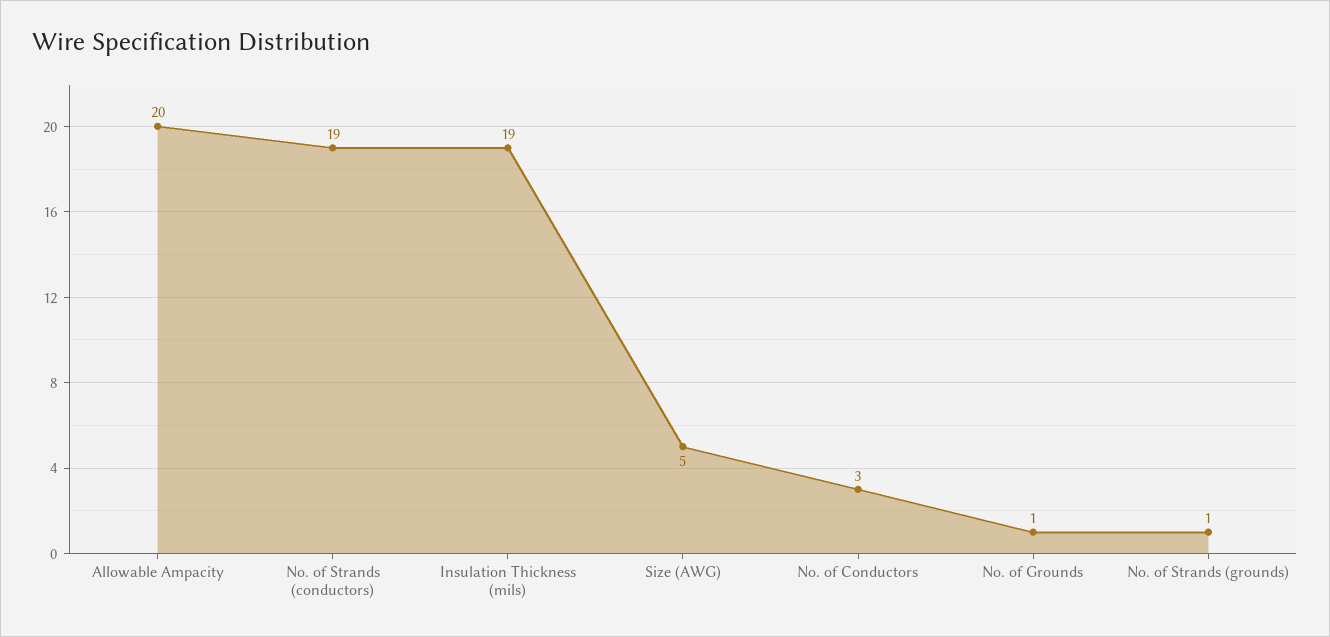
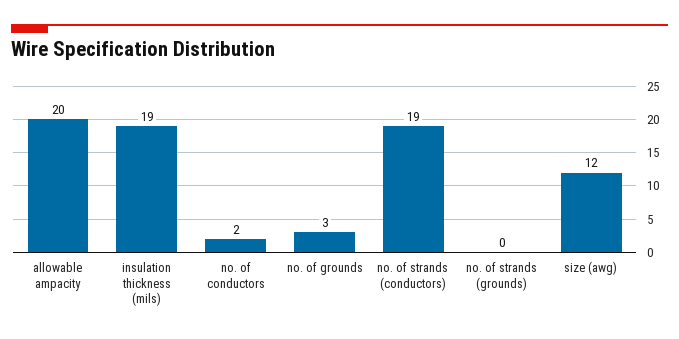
  {
    "Allowable Ampacity": 20,
    "No. of Strands (conductors)": 19,
    "Insulation Thickness (mils)": 19,
-   "Size (AWG)": 5,
+   "Size (AWG)": 12,
-   "No. of Conductors": 3,
+   "No. of Conductors": 2,
-   "No. of Grounds": 1,
+   "No. of Grounds": 3,
-   "No. of Strands (grounds)": 1
+   "No. of Strands (grounds)": 0
  }

